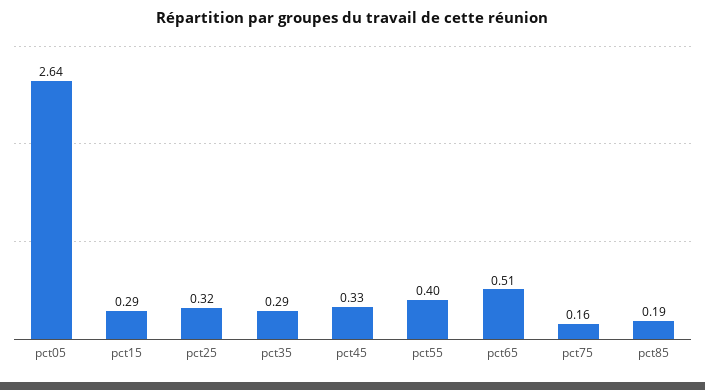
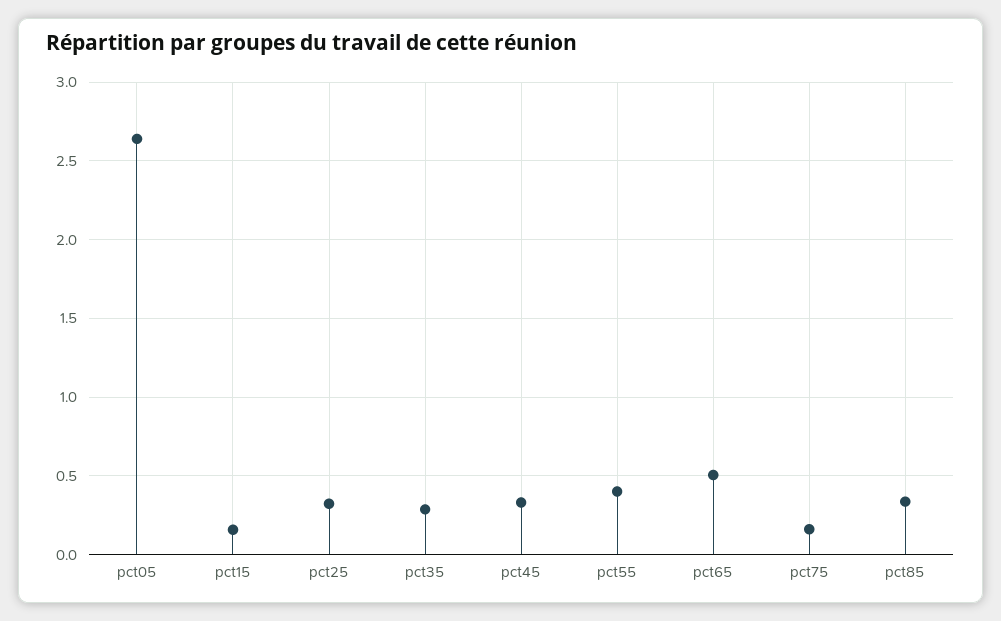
  {
    "pct05": 2.64,
-   "pct15": 0.29,
+   "pct15": 0.15,
    "pct25": 0.32,
    "pct35": 0.29,
    "pct45": 0.33,
    "pct55": 0.4,
    "pct65": 0.51,
    "pct75": 0.16,
-   "pct85": 0.19
+   "pct85": 0.35
  }

